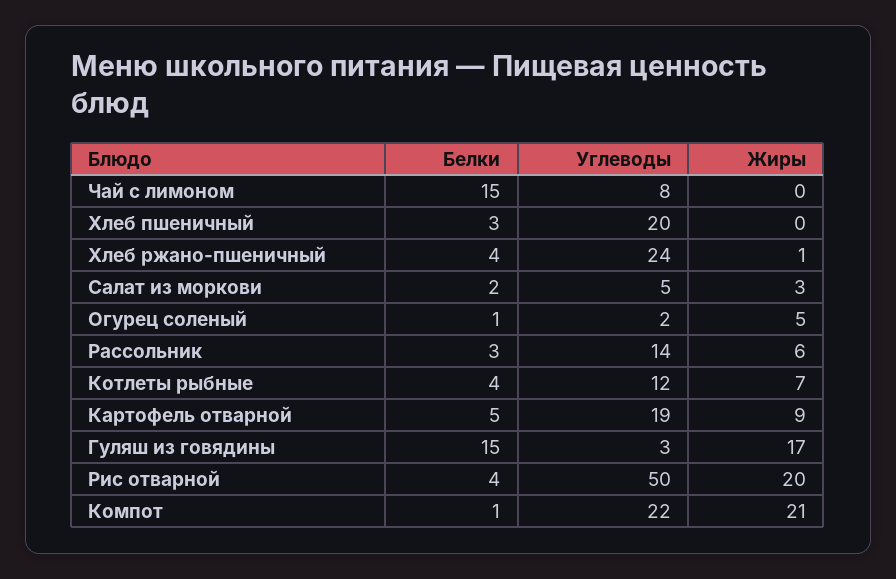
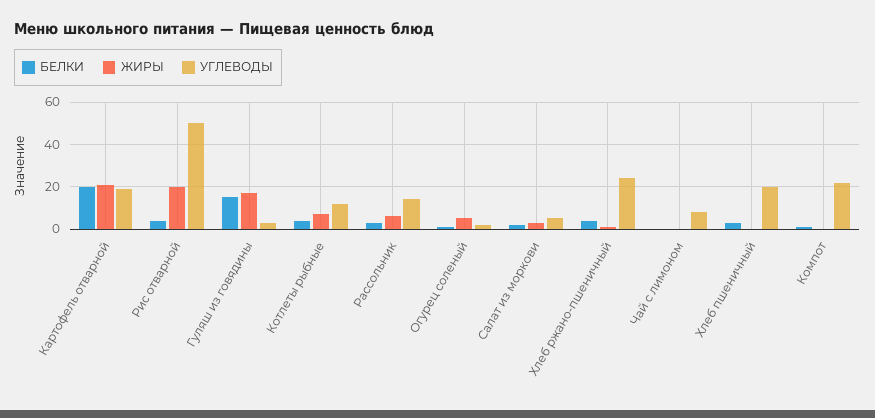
  {
    "Белки": {
-     "Чай с лимоном": 15,
+     "Чай с лимоном": 0,
      "Хлеб пшеничный": 3,
      "Хлеб ржано-пшеничный": 4,
      "Салат из моркови": 2,
      "Огурец соленый": 1,
      "Рассольник": 3,
      "Котлеты рыбные": 4,
-     "Картофель отварной": 5,
+     "Картофель отварной": 20,
      "Гуляш из говядины": 15,
      "Рис отварной": 4,
      "Компот": 1
    },
    "Углеводы": {
      "Чай с лимоном": 8,
      "Хлеб пшеничный": 20,
      "Хлеб ржано-пшеничный": 24,
      "Салат из моркови": 5,
      "Огурец соленый": 2,
      "Рассольник": 14,
      "Котлеты рыбные": 12,
      "Картофель отварной": 19,
      "Гуляш из говядины": 3,
      "Рис отварной": 50,
      "Компот": 22
    },
    "Жиры": {
      "Чай с лимоном": 0,
      "Хлеб пшеничный": 0,
      "Хлеб ржано-пшеничный": 1,
      "Салат из моркови": 3,
      "Огурец соленый": 5,
      "Рассольник": 6,
      "Котлеты рыбные": 7,
-     "Картофель отварной": 9,
+     "Картофель отварной": 20,
      "Гуляш из говядины": 17,
      "Рис отварной": 20,
-     "Компот": 21
+     "Компот": 0
    }
  }

